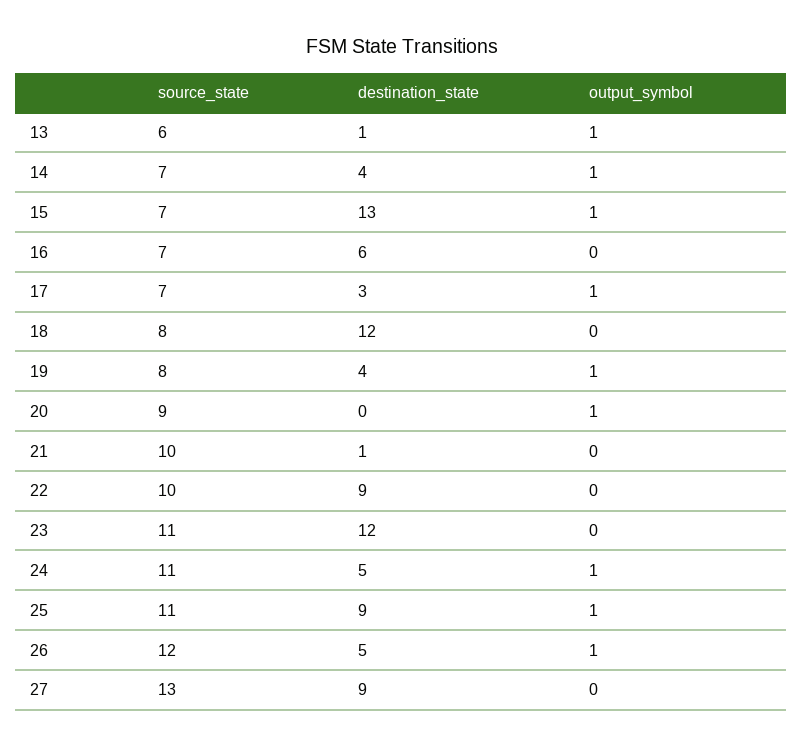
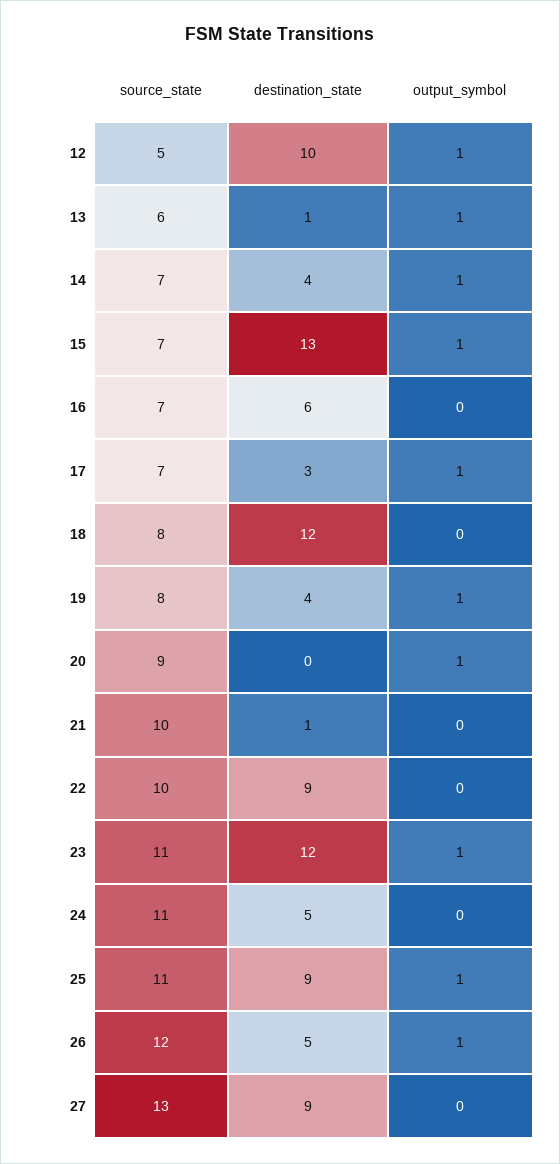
  {
    "source_state": {
      "13": 6,
      "14": 7,
      "15": 7,
      "16": 7,
      "17": 7,
      "18": 8,
      "19": 8,
      "20": 9,
      "21": 10,
      "22": 10,
      "23": 11,
      "24": 11,
      "25": 11,
      "26": 12,
-     "27": 13
+     "27": 13,
+     "12": 5
    },
    "destination_state": {
      "13": 1,
      "14": 4,
      "15": 13,
      "16": 6,
      "17": 3,
      "18": 12,
      "19": 4,
      "20": 0,
      "21": 1,
      "22": 9,
      "23": 12,
      "24": 5,
      "25": 9,
      "26": 5,
-     "27": 9
+     "27": 9,
+     "12": 10
    },
    "output_symbol": {
      "13": 1,
      "14": 1,
      "15": 1,
      "16": 0,
      "17": 1,
      "18": 0,
      "19": 1,
      "20": 1,
      "21": 0,
      "22": 0,
-     "23": 0,
+     "23": 1,
-     "24": 1,
+     "24": 0,
      "25": 1,
      "26": 1,
-     "27": 0
+     "27": 0,
+     "12": 1
    }
  }

